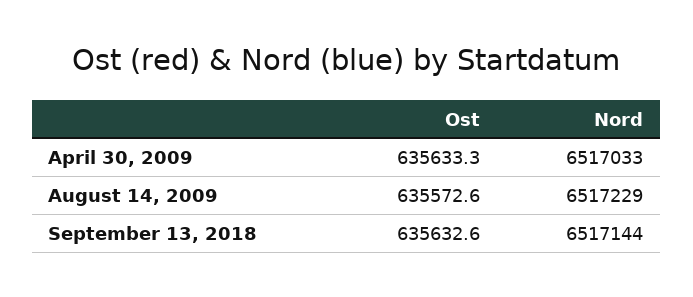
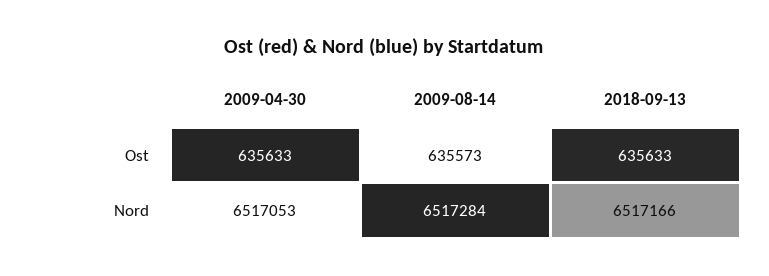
  {
    "Ost": {
      "April 30, 2009": 635633.3,
      "August 14, 2009": 635572.6,
      "September 13, 2018": 635632.6
    },
    "Nord": {
-     "April 30, 2009": 6517033,
+     "April 30, 2009": 6517053,
-     "August 14, 2009": 6517229,
+     "August 14, 2009": 6517284,
-     "September 13, 2018": 6517144
+     "September 13, 2018": 6517166
    }
  }

